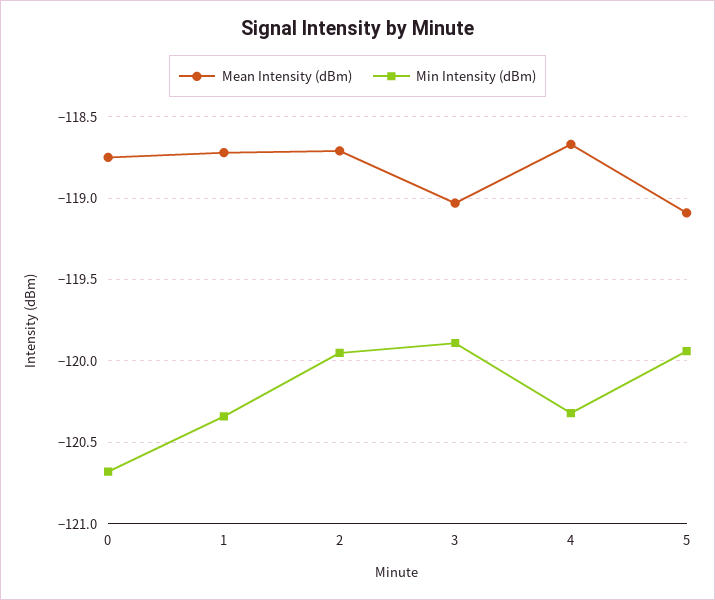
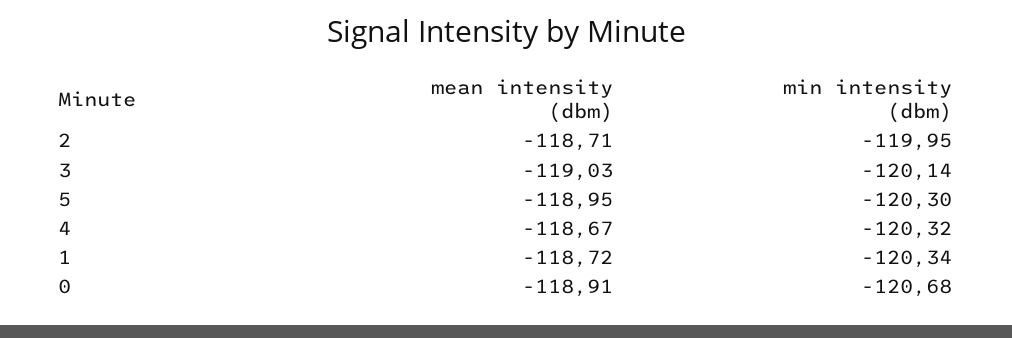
  {
    "Mean Intensity (dBm)": {
-     "0": -118.75,
+     "0": -118.91,
      "1": -118.72,
      "2": -118.71,
      "3": -119.03,
      "4": -118.67,
-     "5": -119.1
+     "5": -118.95
    },
    "Min Intensity (dBm)": {
      "0": -120.68,
      "1": -120.34,
      "2": -119.95,
-     "3": -119.9,
+     "3": -120.14,
      "4": -120.32,
-     "5": -119.95
+     "5": -120.3
    }
  }

